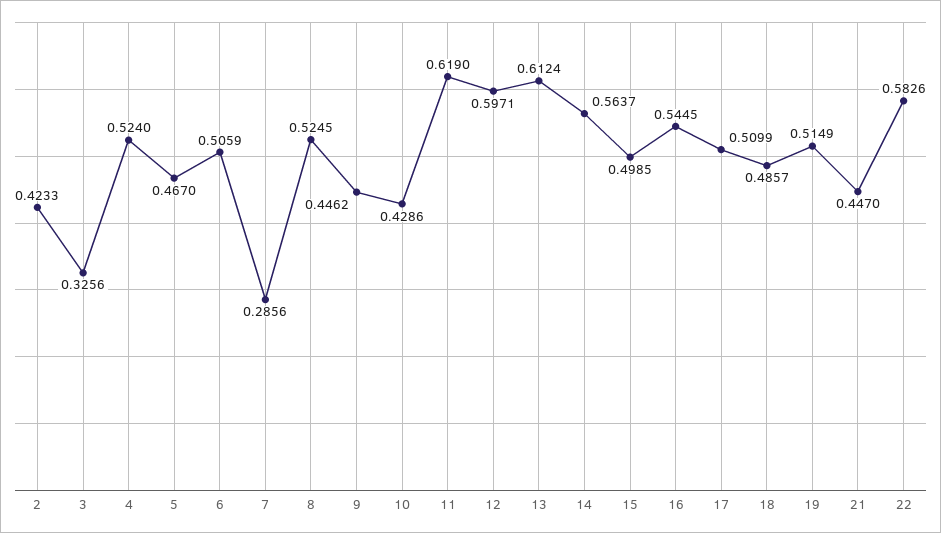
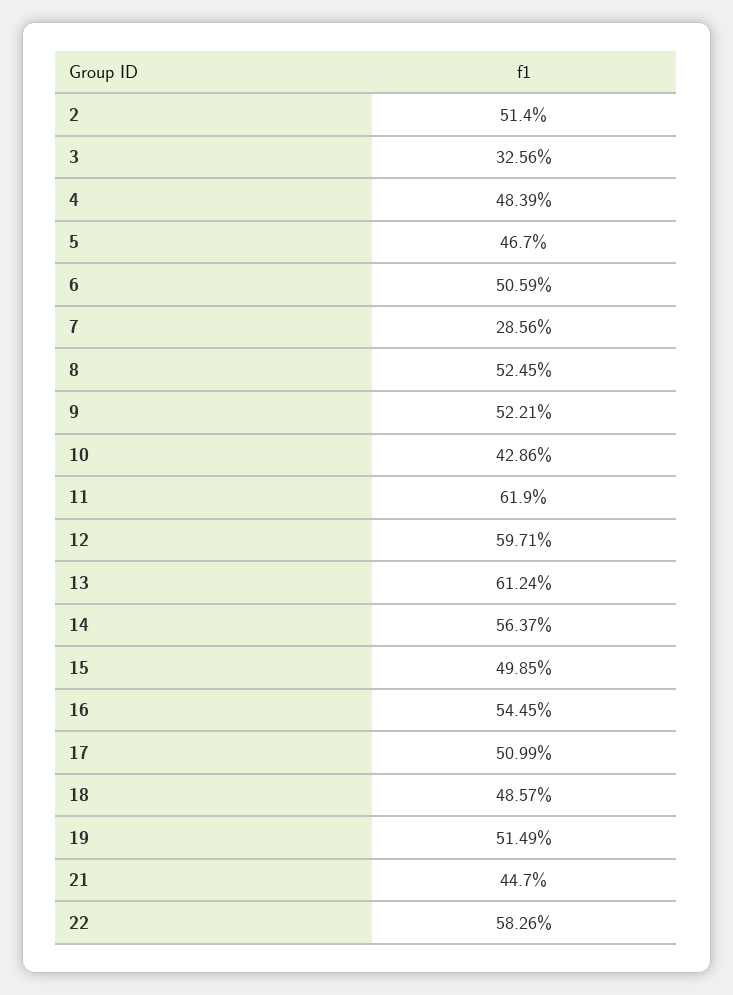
  {
-   "2": 0.4233,
+   "2": 0.514,
    "3": 0.3256,
-   "4": 0.524,
+   "4": 0.4839,
    "5": 0.467,
    "6": 0.5059,
    "7": 0.2856,
    "8": 0.5245,
-   "9": 0.4462,
+   "9": 0.5221,
    "10": 0.4286,
    "11": 0.619,
    "12": 0.5971,
    "13": 0.6124,
    "14": 0.5637,
    "15": 0.4985,
    "16": 0.5445,
    "17": 0.5099,
    "18": 0.4857,
    "19": 0.5149,
    "21": 0.447,
    "22": 0.5826
  }

